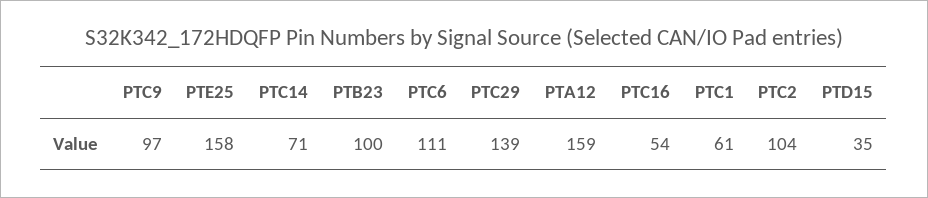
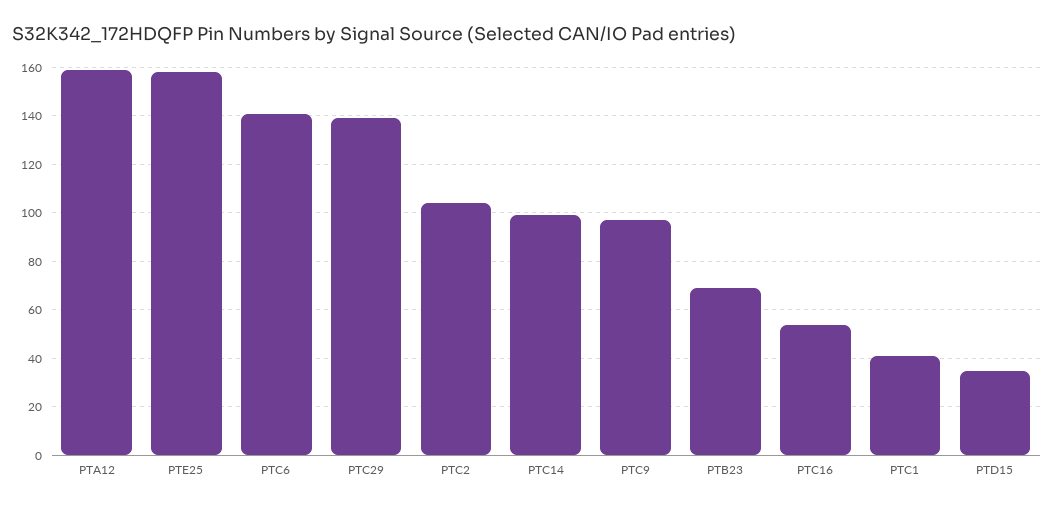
  {
    "PTC9": 97,
    "PTE25": 158,
-   "PTC14": 71,
+   "PTC14": 100,
-   "PTB23": 100,
+   "PTB23": 70,
-   "PTC6": 111,
+   "PTC6": 140,
    "PTC29": 139,
    "PTA12": 159,
    "PTC16": 54,
-   "PTC1": 61,
+   "PTC1": 40,
    "PTC2": 104,
    "PTD15": 35
  }

